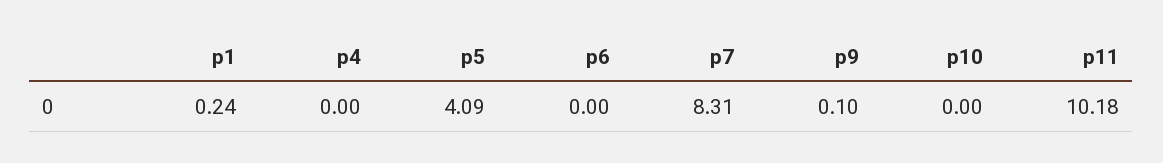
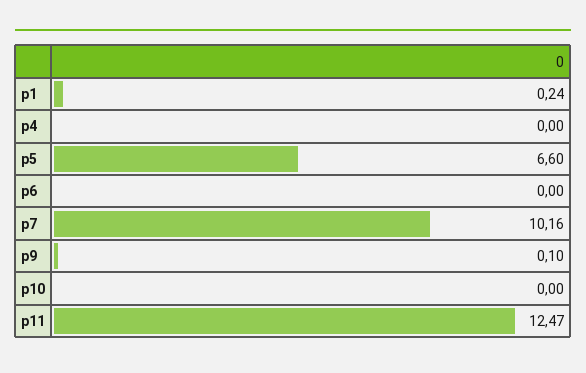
  {
    "p1": 0.24,
    "p4": 0,
-   "p5": 4.09,
+   "p5": 6.6,
    "p6": 0,
-   "p7": 8.31,
+   "p7": 10.16,
    "p9": 0.1,
    "p10": 0,
-   "p11": 10.18
+   "p11": 12.47
  }

